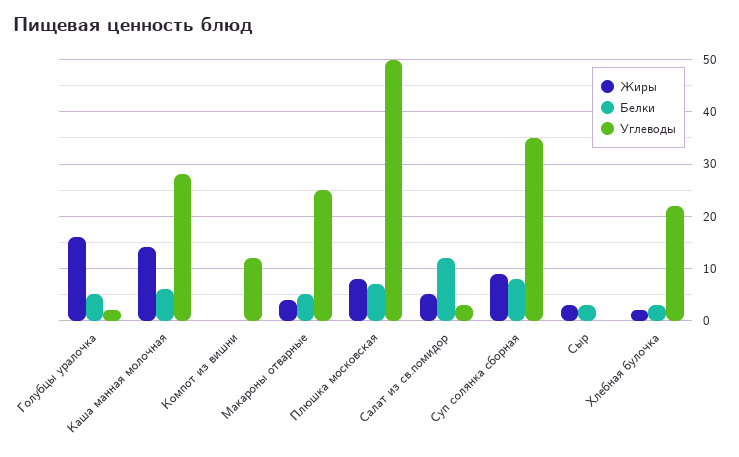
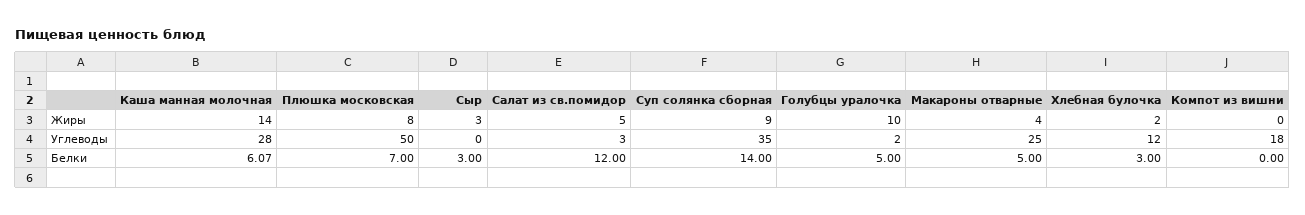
  {
    "Жиры": {
-     "Голубцы уралочка": 16,
+     "Голубцы уралочка": 10,
      "Каша манная молочная": 14,
      "Компот из вишни": 0,
      "Макароны отварные": 4,
      "Плюшка московская": 8,
      "Салат из св.помидор": 5,
      "Суп солянка сборная": 9,
      "Сыр": 3,
      "Хлебная булочка": 2
    },
    "Белки": {
      "Голубцы уралочка": 5,
      "Каша манная молочная": 6.07,
      "Компот из вишни": 0,
      "Макароны отварные": 5,
      "Плюшка московская": 7,
      "Салат из св.помидор": 12,
-     "Суп солянка сборная": 8,
+     "Суп солянка сборная": 14,
      "Сыр": 3,
      "Хлебная булочка": 3
    },
    "Углеводы": {
      "Голубцы уралочка": 2,
      "Каша манная молочная": 28,
-     "Компот из вишни": 12,
+     "Компот из вишни": 18,
      "Макароны отварные": 25,
      "Плюшка московская": 50,
      "Салат из св.помидор": 3,
      "Суп солянка сборная": 35,
      "Сыр": 0,
-     "Хлебная булочка": 22
+     "Хлебная булочка": 12
    }
  }

